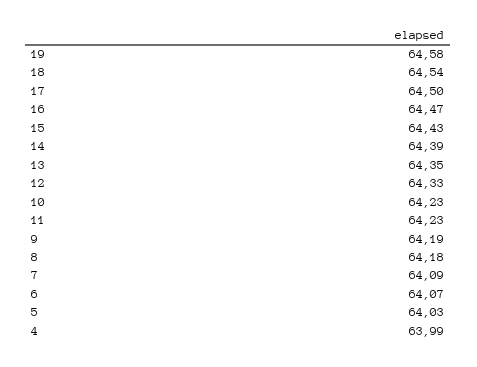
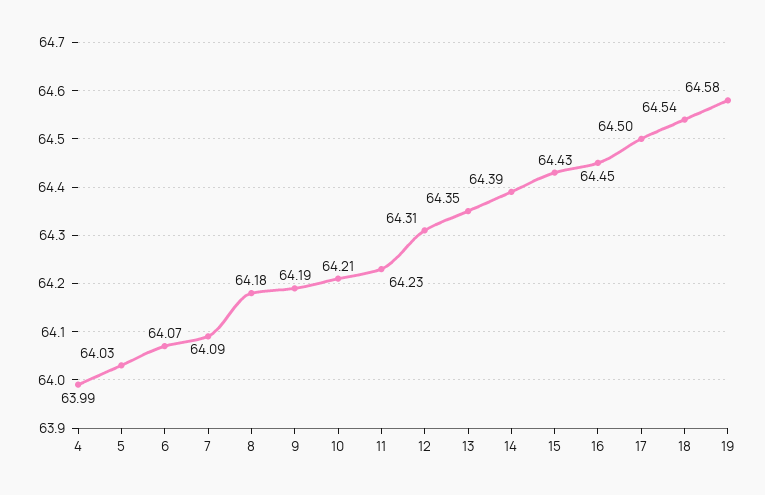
  {
    "19": 64.58,
    "18": 64.54,
    "17": 64.5,
-   "16": 64.47,
+   "16": 64.45,
    "15": 64.43,
    "14": 64.39,
    "13": 64.35,
-   "12": 64.33,
+   "12": 64.31,
-   "10": 64.23,
+   "10": 64.21,
    "11": 64.23,
    "9": 64.19,
    "8": 64.18,
    "7": 64.09,
    "6": 64.07,
    "5": 64.03,
    "4": 63.99
  }

